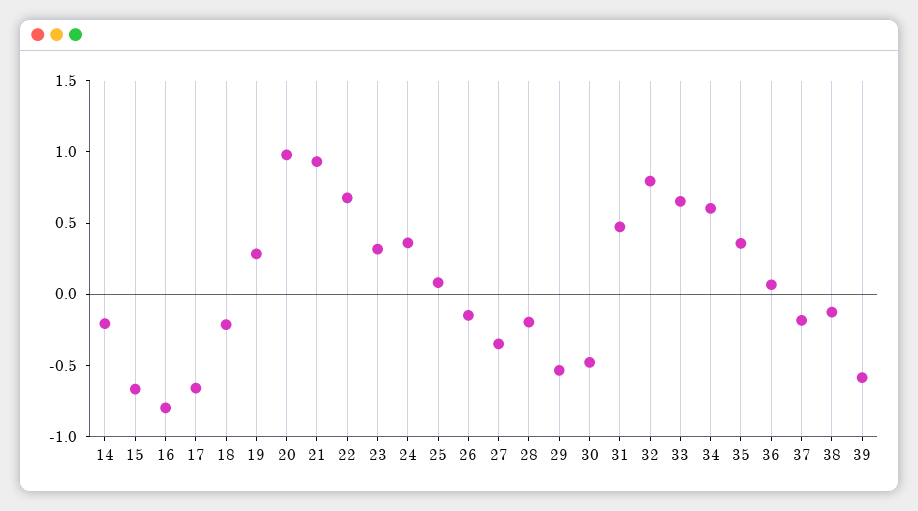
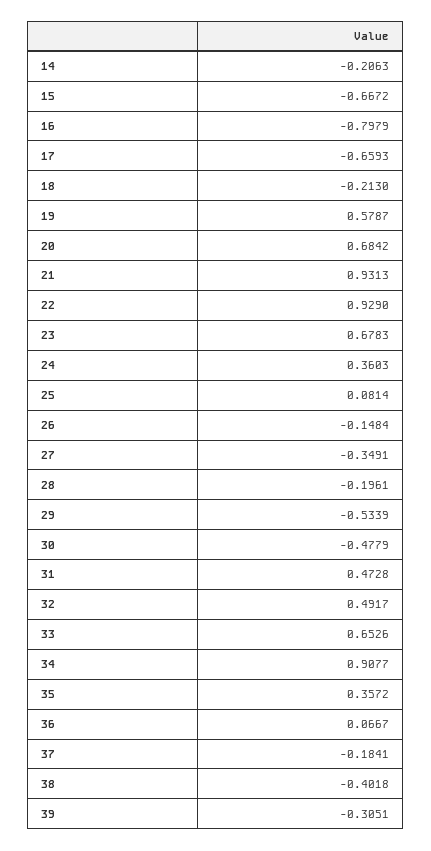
  {
    "14": -0.2063,
    "15": -0.6672,
    "16": -0.7979,
    "17": -0.6593,
    "18": -0.213,
-   "19": 0.3,
+   "19": 0.5787,
-   "20": 1,
+   "20": 0.6842,
    "21": 0.9313,
-   "22": 0.7,
+   "22": 0.929,
-   "23": 0.3,
+   "23": 0.6783,
    "24": 0.3603,
    "25": 0.0814,
    "26": -0.1484,
    "27": -0.3491,
    "28": -0.1961,
    "29": -0.5339,
    "30": -0.4779,
    "31": 0.4728,
-   "32": 0.8,
+   "32": 0.4917,
    "33": 0.6526,
-   "34": 0.6,
+   "34": 0.9077,
    "35": 0.3572,
    "36": 0.0667,
    "37": -0.1841,
-   "38": -0.1,
+   "38": -0.4018,
-   "39": -0.6
+   "39": -0.3051
  }

